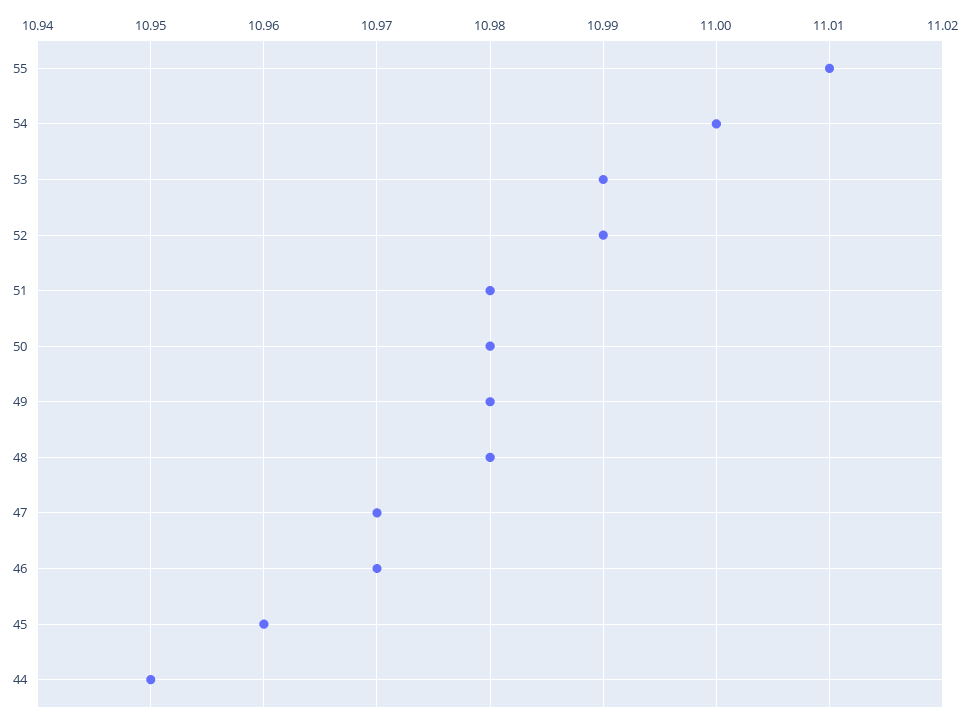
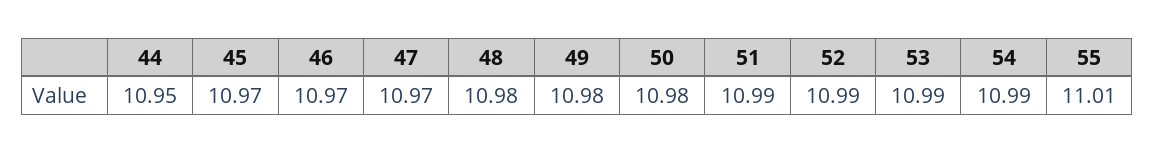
  {
    "55": 11.01,
-   "54": 11,
+   "54": 10.99,
    "53": 10.99,
    "52": 10.99,
-   "51": 10.98,
+   "51": 10.99,
    "50": 10.98,
    "49": 10.98,
    "48": 10.98,
    "47": 10.97,
    "46": 10.97,
-   "45": 10.96,
+   "45": 10.97,
    "44": 10.95
  }

